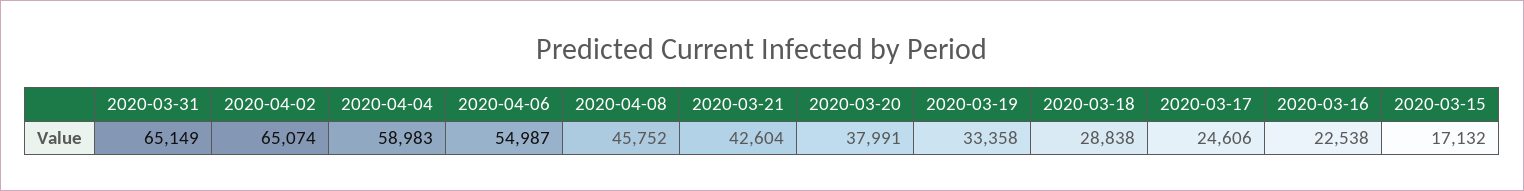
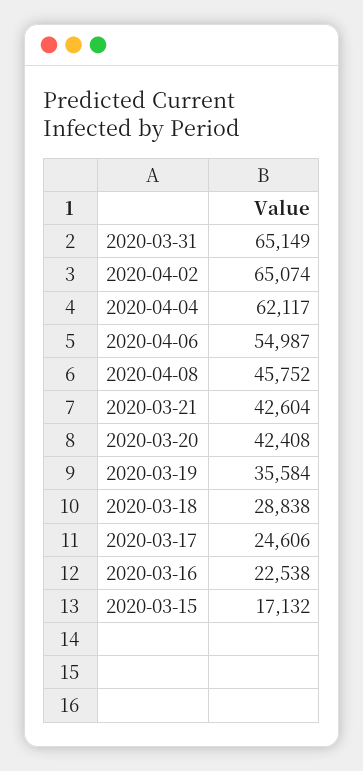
  {
    "2020-03-31": 65149,
    "2020-04-02": 65074,
-   "2020-04-04": 58983,
+   "2020-04-04": 62117,
    "2020-04-06": 54987,
    "2020-04-08": 45752,
    "2020-03-21": 42604,
-   "2020-03-20": 37991,
+   "2020-03-20": 42408,
-   "2020-03-19": 33358,
+   "2020-03-19": 35584,
    "2020-03-18": 28838,
    "2020-03-17": 24606,
    "2020-03-16": 22538,
    "2020-03-15": 17132
  }

